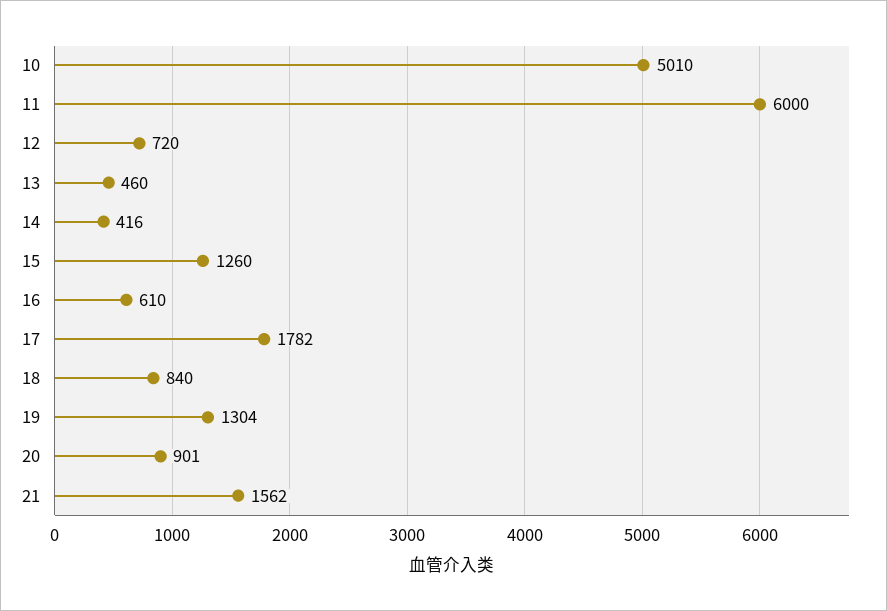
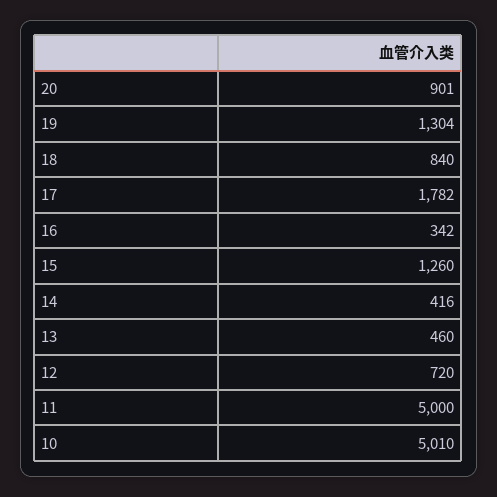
  {
    "10": 5010,
-   "11": 6000,
+   "11": 5000,
    "12": 720,
    "13": 460,
    "14": 416,
    "15": 1260,
-   "16": 610,
+   "16": 342,
    "17": 1782,
    "18": 840,
    "19": 1304,
-   "20": 901,
+   "20": 901
-   "21": 1562
  }

